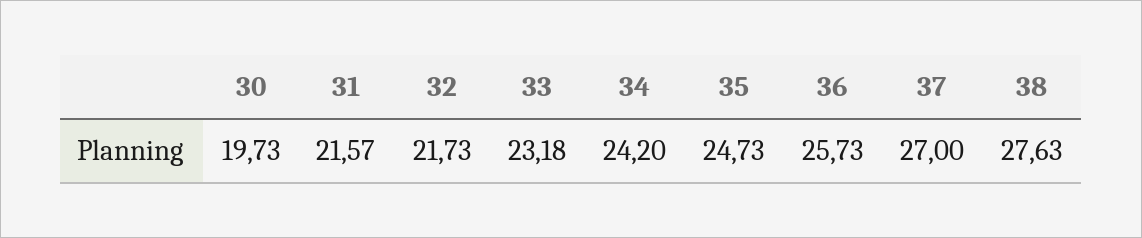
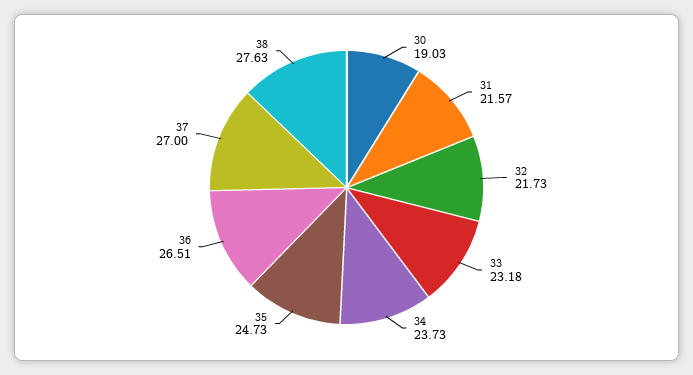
  {
-   "30": 19.73,
+   "30": 19.03,
    "31": 21.57,
    "32": 21.73,
    "33": 23.18,
-   "34": 24.2,
+   "34": 23.73,
    "35": 24.73,
-   "36": 25.73,
+   "36": 26.51,
    "37": 27,
    "38": 27.63
  }

